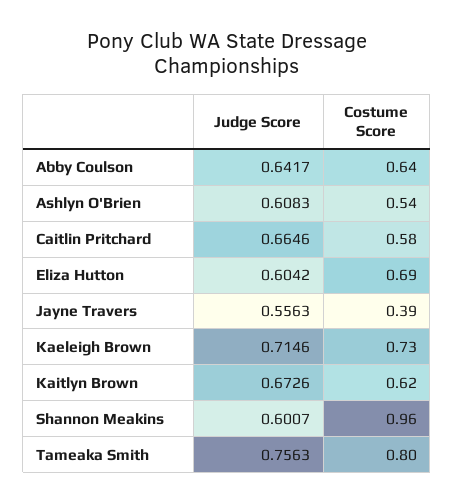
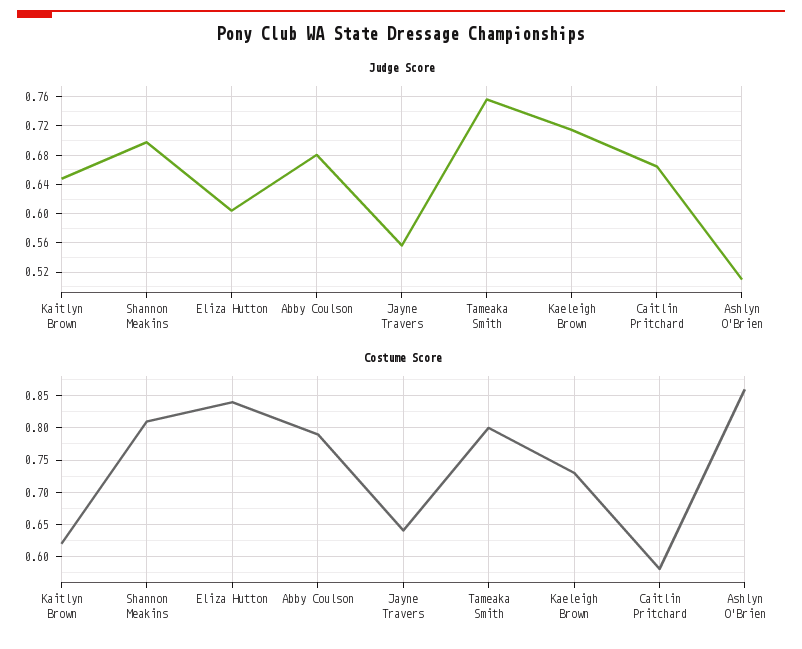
  {
    "Judge Score": {
-     "Abby Coulson": 0.6417,
+     "Abby Coulson": 0.68,
-     "Ashlyn O'Brien": 0.6083,
+     "Ashlyn O'Brien": 0.51,
      "Caitlin Pritchard": 0.6646,
      "Eliza Hutton": 0.6042,
      "Jayne Travers": 0.5563,
      "Kaeleigh Brown": 0.7146,
-     "Kaitlyn Brown": 0.6726,
+     "Kaitlyn Brown": 0.65,
-     "Shannon Meakins": 0.6007,
+     "Shannon Meakins": 0.7,
      "Tameaka Smith": 0.7563
    },
    "Costume Score": {
-     "Abby Coulson": 0.64,
+     "Abby Coulson": 0.79,
-     "Ashlyn O'Brien": 0.54,
+     "Ashlyn O'Brien": 0.86,
      "Caitlin Pritchard": 0.58,
-     "Eliza Hutton": 0.69,
+     "Eliza Hutton": 0.84,
-     "Jayne Travers": 0.39,
+     "Jayne Travers": 0.64,
      "Kaeleigh Brown": 0.73,
      "Kaitlyn Brown": 0.62,
-     "Shannon Meakins": 0.96,
+     "Shannon Meakins": 0.81,
      "Tameaka Smith": 0.8
    }
  }

